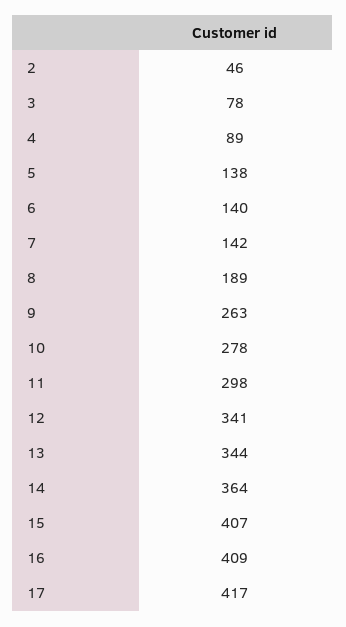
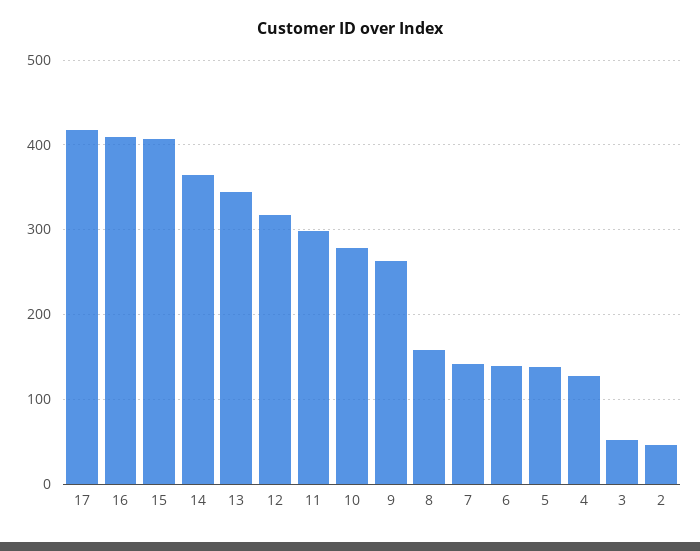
  {
    "2": 46,
-   "3": 78,
+   "3": 50,
-   "4": 89,
+   "4": 130,
    "5": 138,
    "6": 140,
    "7": 142,
-   "8": 189,
+   "8": 160,
    "9": 263,
    "10": 278,
    "11": 298,
-   "12": 341,
+   "12": 320,
    "13": 344,
    "14": 364,
    "15": 407,
    "16": 409,
    "17": 417
  }

